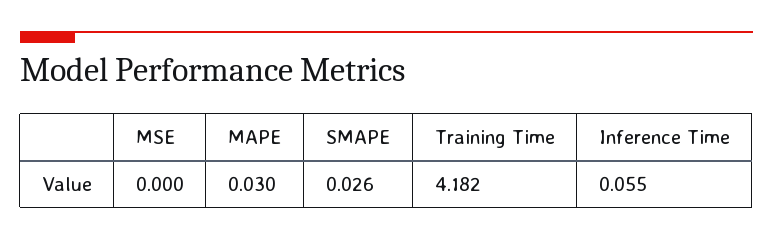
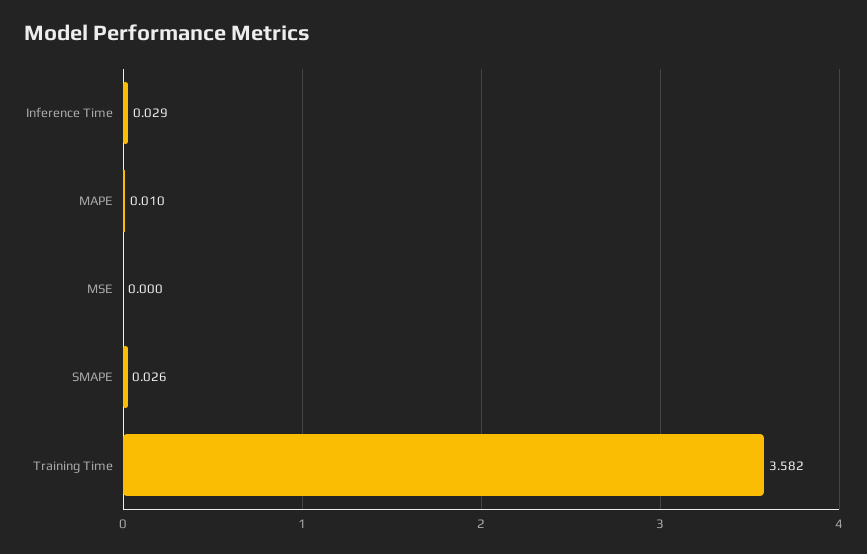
  {
    "MSE": 0,
-   "MAPE": 0.03,
+   "MAPE": 0.01,
    "SMAPE": 0.026,
-   "Training Time": 4.182,
+   "Training Time": 3.582,
-   "Inference Time": 0.055
+   "Inference Time": 0.029
  }

